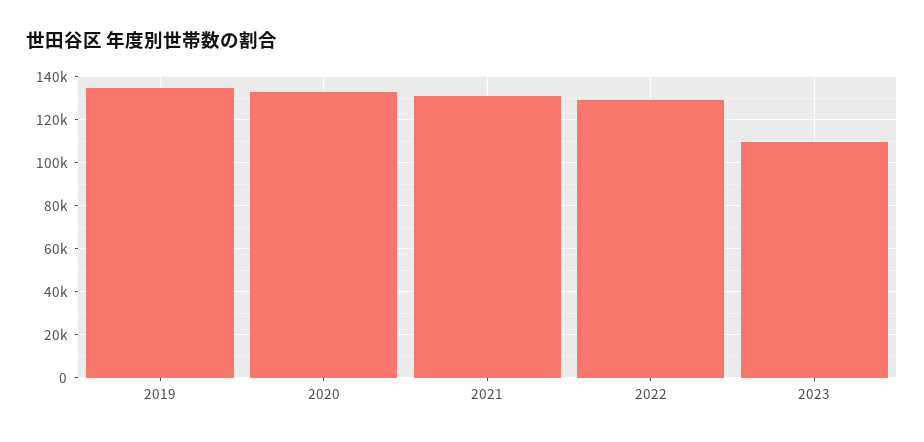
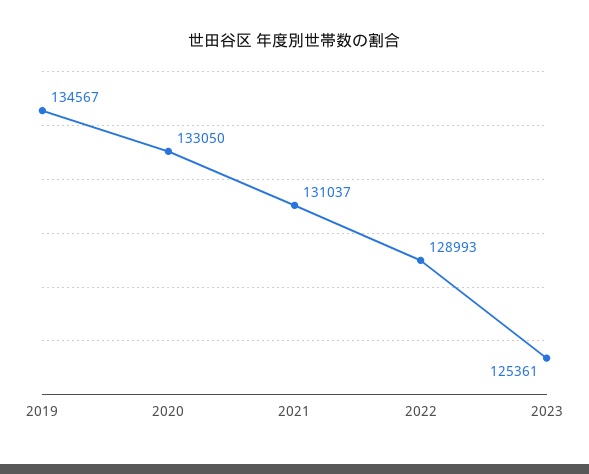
  {
    "2019": 134567,
    "2020": 133050,
    "2021": 131037,
    "2022": 128993,
-   "2023": 110000
+   "2023": 125361
  }

